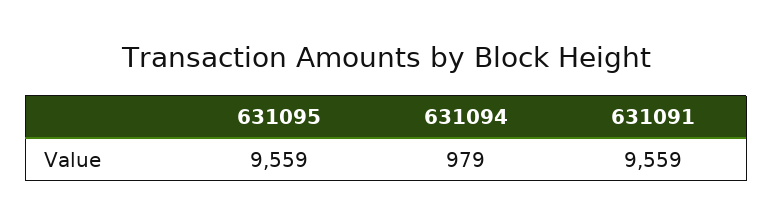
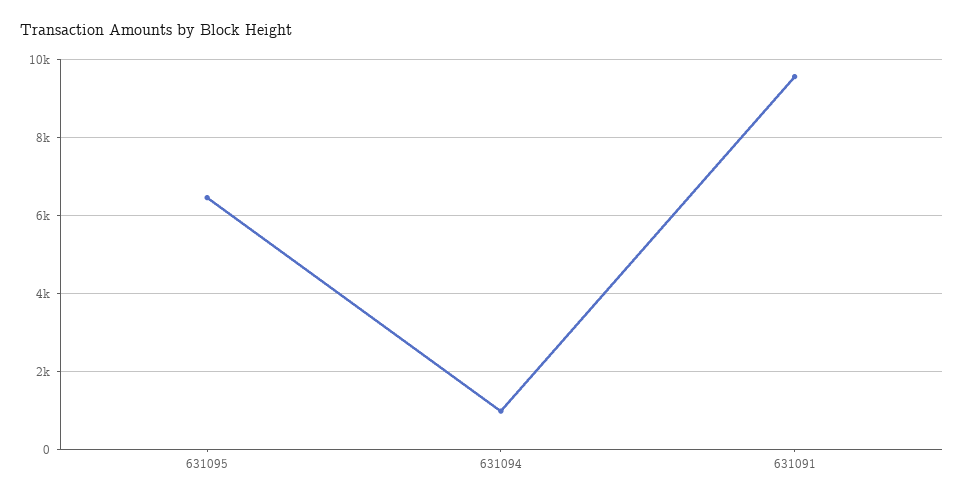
  {
-   "631095": 9559,
+   "631095": 6400,
    "631094": 979,
    "631091": 9559
  }

